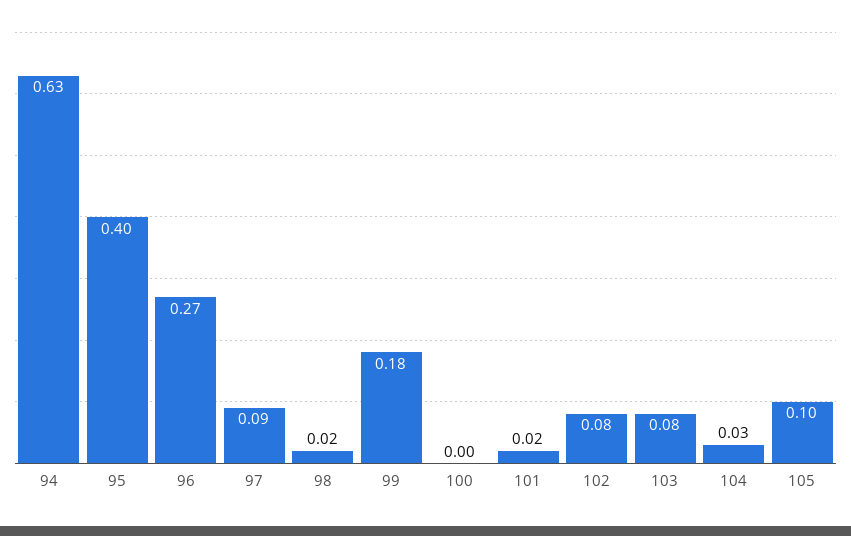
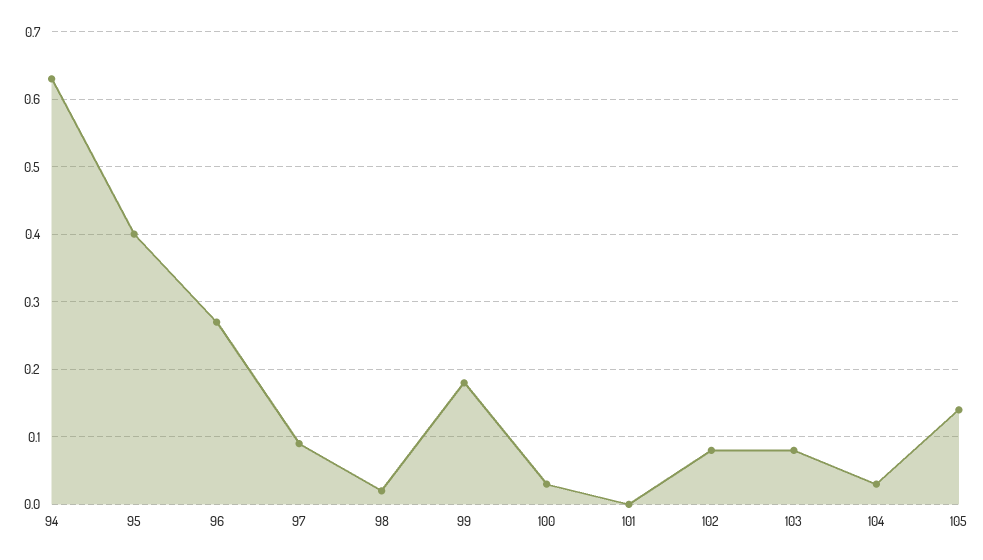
  {
    "94": 0.63,
    "95": 0.4,
    "96": 0.27,
    "97": 0.09,
    "98": 0.02,
    "99": 0.18,
-   "100": 0,
+   "100": 0.03,
-   "101": 0.02,
+   "101": 0,
    "102": 0.08,
    "103": 0.08,
    "104": 0.03,
-   "105": 0.1
+   "105": 0.14
  }

